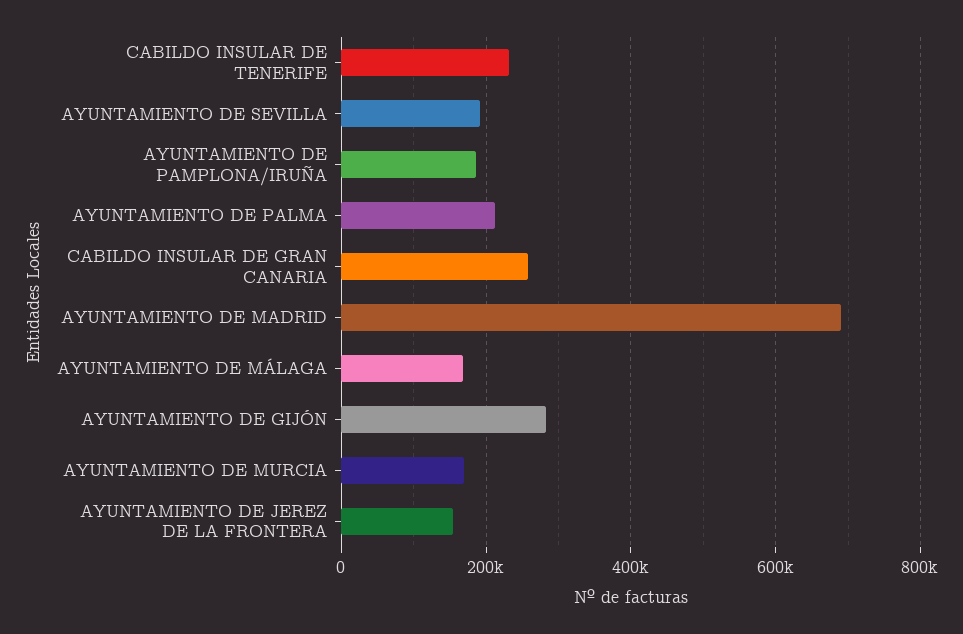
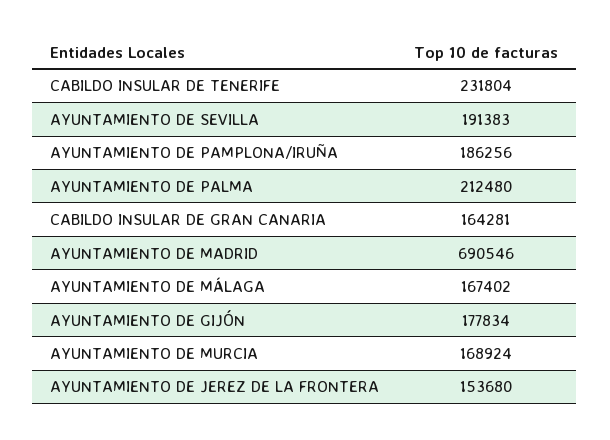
  {
    "CABILDO INSULAR DE TENERIFE": 231804,
    "AYUNTAMIENTO DE SEVILLA": 191383,
    "AYUNTAMIENTO DE PAMPLONA/IRUÑA": 186256,
    "AYUNTAMIENTO DE PALMA": 212480,
-   "CABILDO INSULAR DE GRAN CANARIA": 260000,
+   "CABILDO INSULAR DE GRAN CANARIA": 164281,
    "AYUNTAMIENTO DE MADRID": 690546,
    "AYUNTAMIENTO DE MÁLAGA": 167402,
-   "AYUNTAMIENTO DE GIJÓN": 280000,
+   "AYUNTAMIENTO DE GIJÓN": 177834,
    "AYUNTAMIENTO DE MURCIA": 168924,
    "AYUNTAMIENTO DE JEREZ DE LA FRONTERA": 153680
  }

